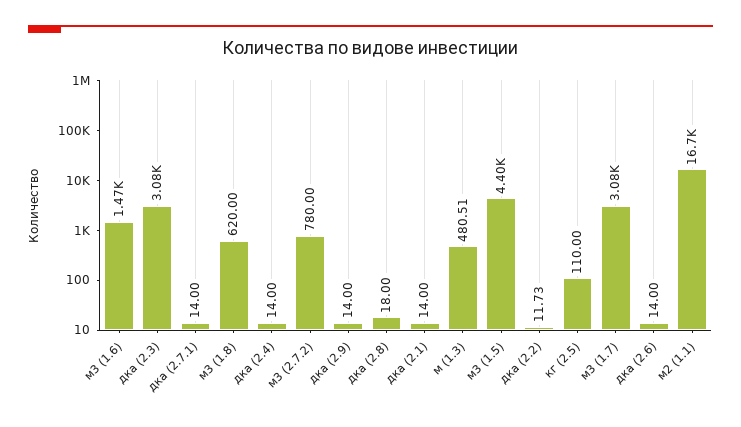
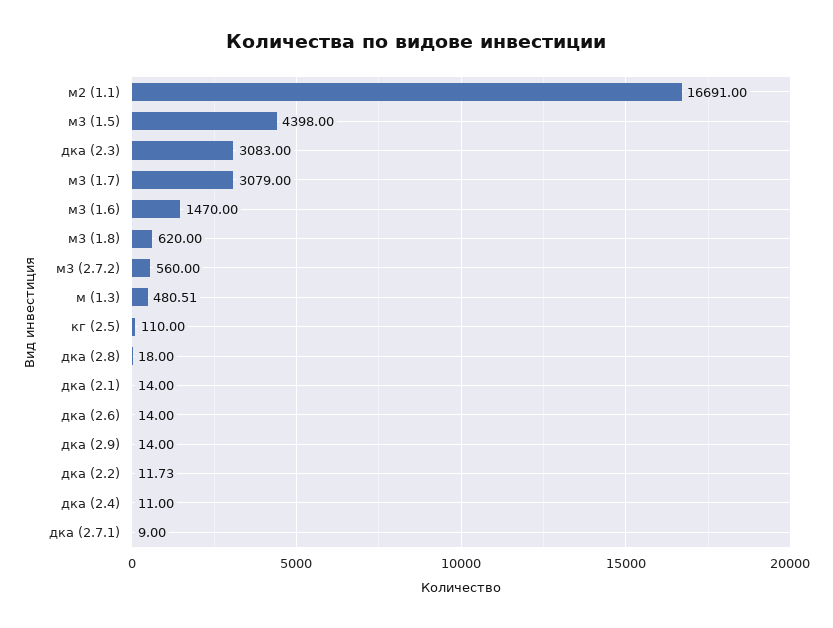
  {
    "м3 (1.6)": 1470,
    "дка (2.3)": 3083,
-   "дка (2.7.1)": 14,
+   "дка (2.7.1)": 9,
    "м3 (1.8)": 620,
-   "дка (2.4)": 14,
+   "дка (2.4)": 11,
-   "м3 (2.7.2)": 780,
+   "м3 (2.7.2)": 560,
    "дка (2.9)": 14,
    "дка (2.8)": 18,
    "дка (2.1)": 14,
    "м (1.3)": 480.51,
    "м3 (1.5)": 4398,
    "дка (2.2)": 11.73,
    "кг (2.5)": 110,
    "м3 (1.7)": 3079,
    "дка (2.6)": 14,
    "м2 (1.1)": 16691
  }

